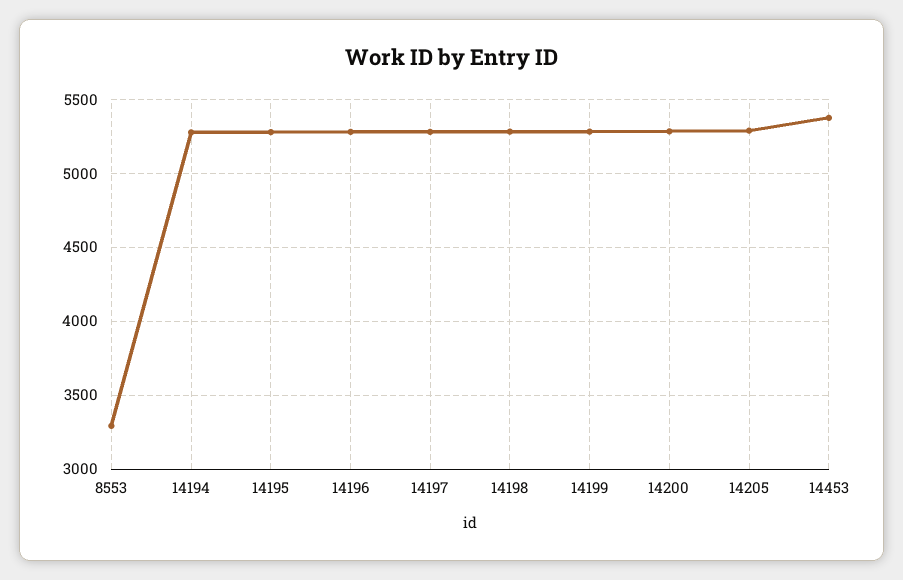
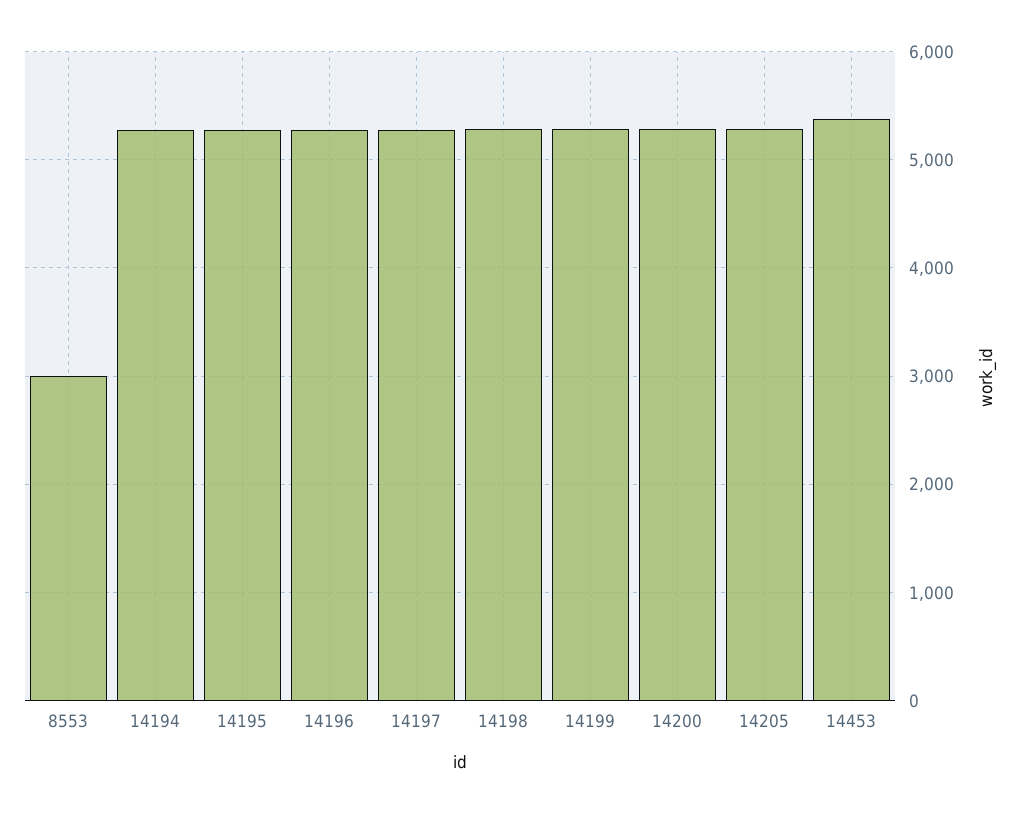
  {
-   "8553": 3300,
+   "8553": 3000,
    "14194": 5300,
    "14195": 5300,
    "14196": 5300,
    "14197": 5300,
    "14198": 5300,
    "14199": 5300,
    "14200": 5300,
    "14205": 5300,
    "14453": 5350
  }

